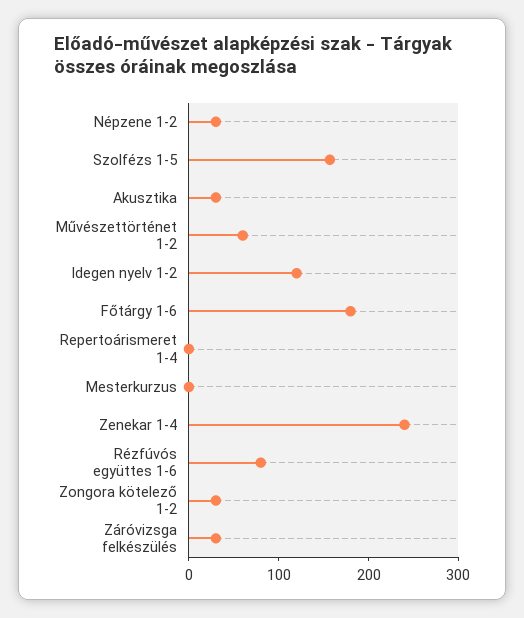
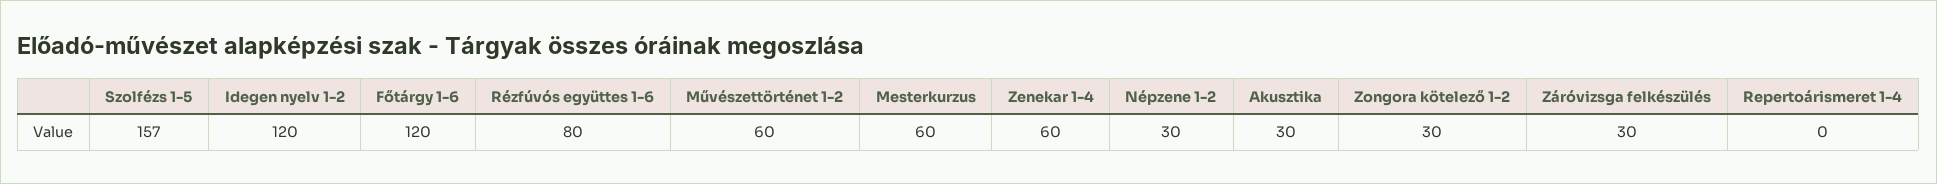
  {
    "Népzene 1-2": 30,
    "Szolfézs 1-5": 157,
    "Akusztika": 30,
    "Művészettörténet 1-2": 60,
    "Idegen nyelv 1-2": 120,
-   "Főtárgy 1-6": 180,
+   "Főtárgy 1-6": 120,
    "Repertoárismeret 1-4": 0,
-   "Mesterkurzus": 0,
+   "Mesterkurzus": 60,
-   "Zenekar 1-4": 240,
+   "Zenekar 1-4": 60,
    "Rézfúvós együttes 1-6": 80,
    "Zongora kötelező 1-2": 30,
    "Záróvizsga felkészülés": 30
  }

